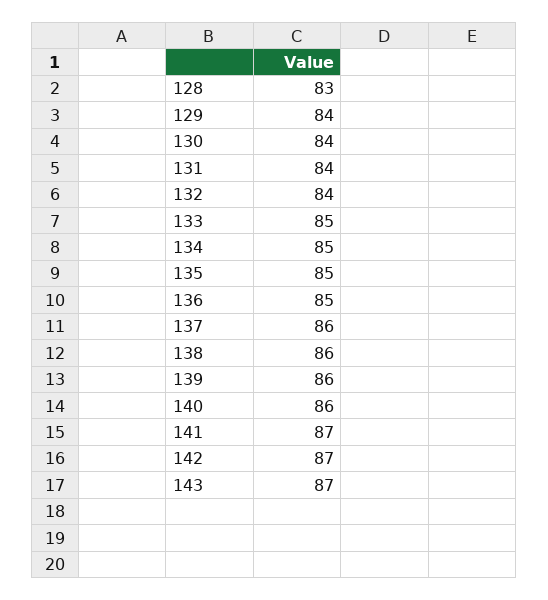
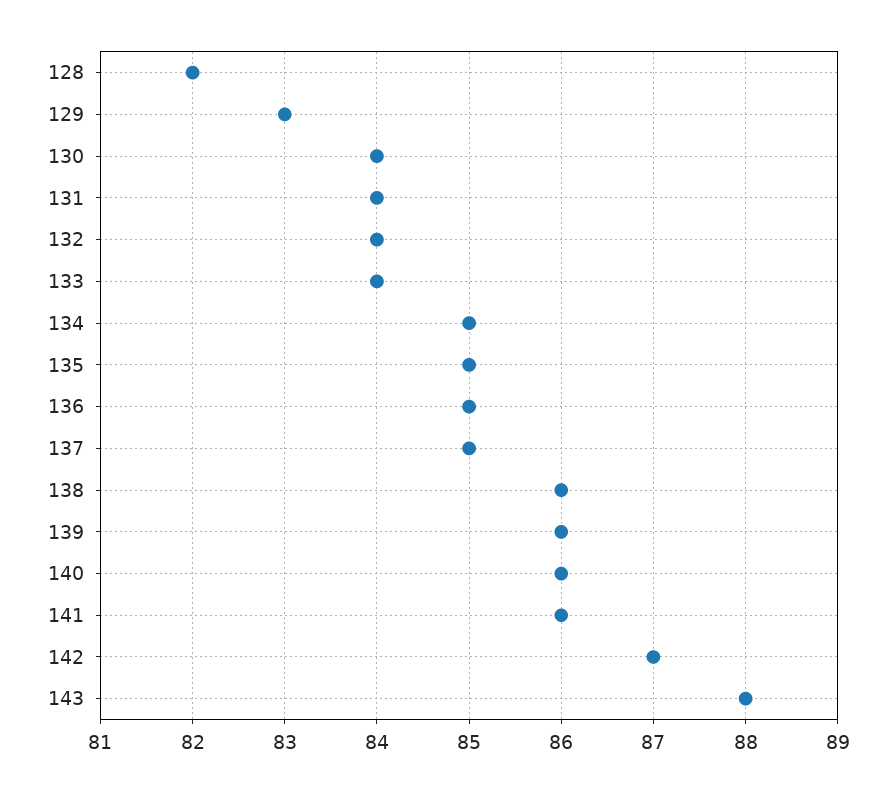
  {
-   "128": 83,
+   "128": 82,
-   "129": 84,
+   "129": 83,
    "130": 84,
    "131": 84,
    "132": 84,
-   "133": 85,
+   "133": 84,
    "134": 85,
    "135": 85,
    "136": 85,
-   "137": 86,
+   "137": 85,
    "138": 86,
    "139": 86,
    "140": 86,
-   "141": 87,
+   "141": 86,
    "142": 87,
-   "143": 87
+   "143": 88
  }

